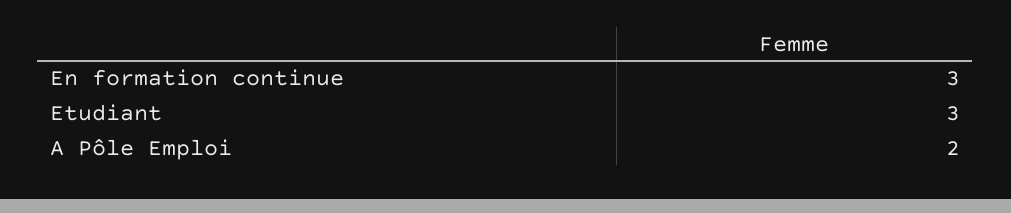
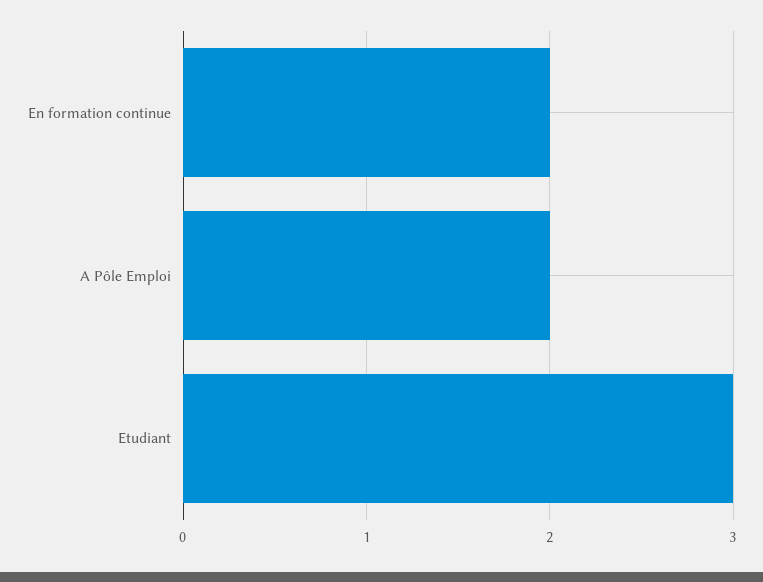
  {
-   "En formation continue": 3,
+   "En formation continue": 2,
    "Etudiant": 3,
    "A Pôle Emploi": 2
  }

